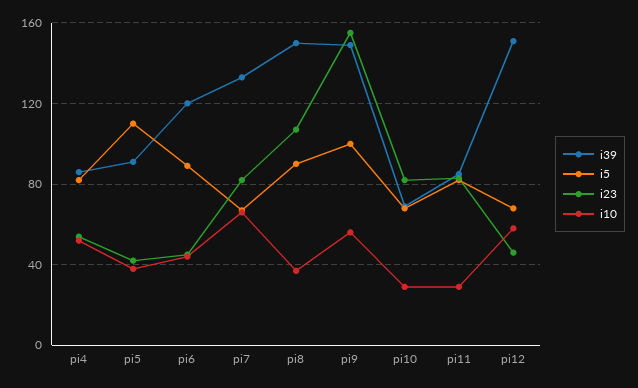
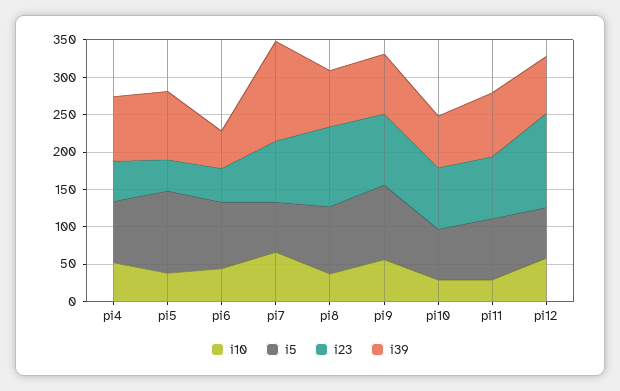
  {
    "i39": {
      "pi4": 85,
      "pi5": 90,
-     "pi6": 120,
+     "pi6": 50,
      "pi7": 135,
-     "pi8": 150,
+     "pi8": 75,
-     "pi9": 150,
+     "pi9": 75,
      "pi10": 70,
      "pi11": 85,
-     "pi12": 150
+     "pi12": 75
    },
    "i5": {
      "pi4": 80,
      "pi5": 110,
      "pi6": 90,
      "pi7": 65,
      "pi8": 90,
      "pi9": 100,
      "pi10": 70,
      "pi11": 80,
      "pi12": 70
    },
    "i23": {
      "pi4": 55,
      "pi5": 40,
      "pi6": 45,
      "pi7": 80,
      "pi8": 105,
-     "pi9": 155,
+     "pi9": 100,
      "pi10": 80,
      "pi11": 85,
-     "pi12": 45
+     "pi12": 125
    },
    "i10": {
      "pi4": 50,
      "pi5": 40,
      "pi6": 45,
      "pi7": 65,
      "pi8": 35,
      "pi9": 55,
      "pi10": 30,
      "pi11": 30,
      "pi12": 60
    }
  }

